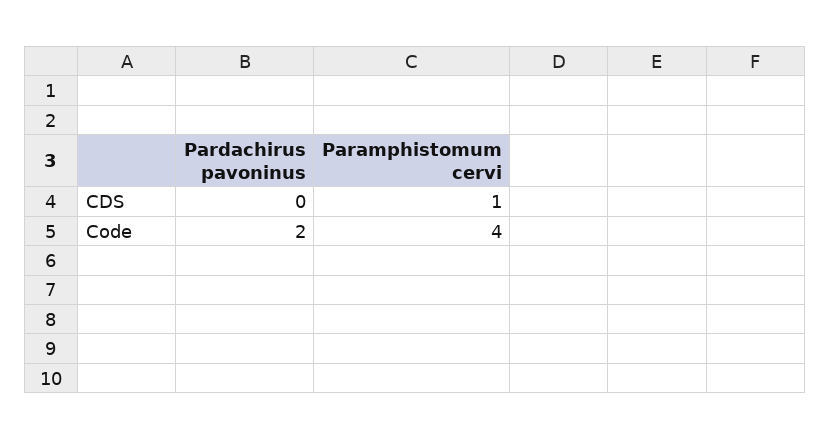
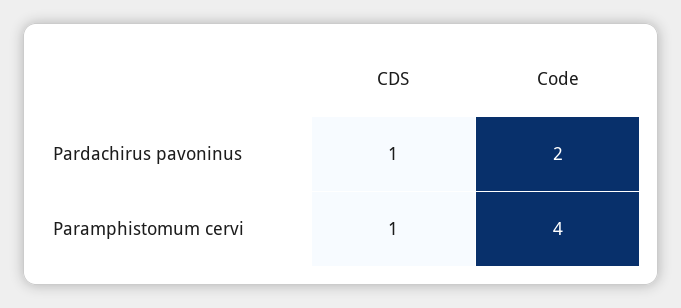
  {
    "Pardachirus pavoninus": {
-     "CDS": 0,
+     "CDS": 1,
      "Code": 2
    },
    "Paramphistomum cervi": {
      "CDS": 1,
      "Code": 4
    }
  }

